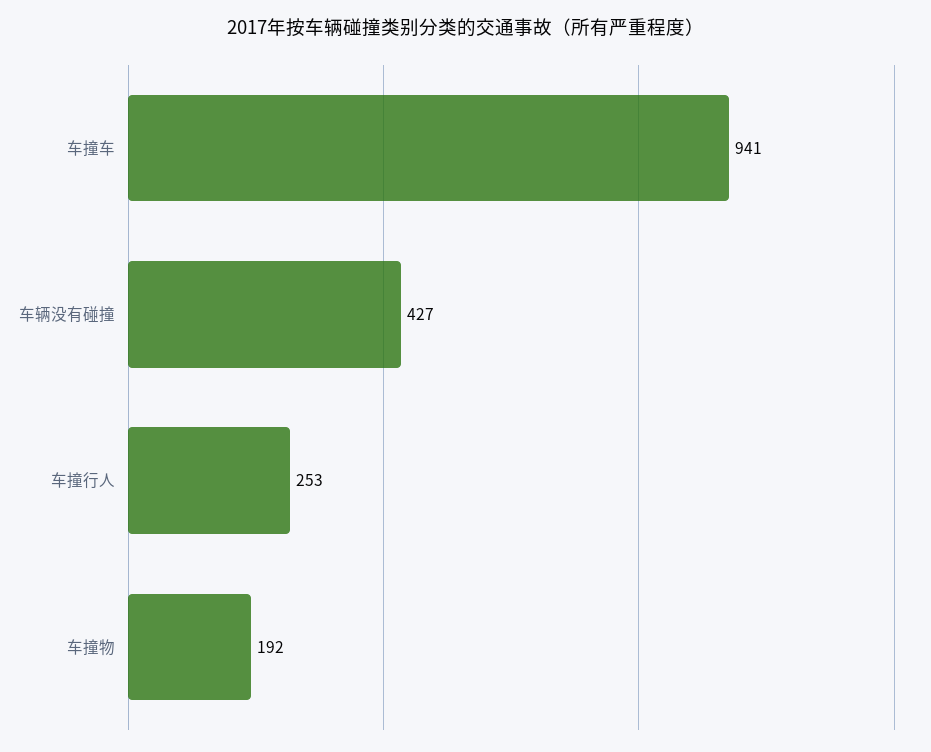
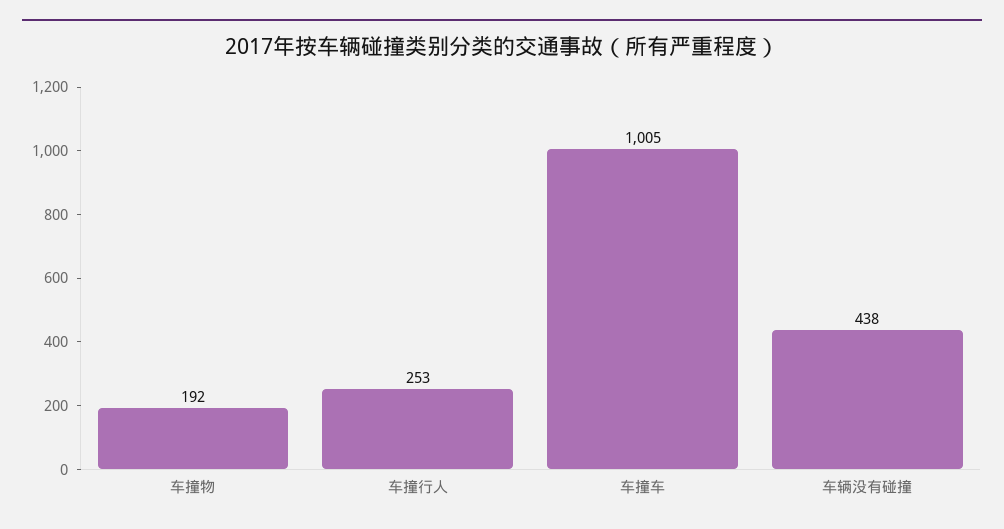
  {
-   "车撞车": 941,
+   "车撞车": 1005,
-   "车辆没有碰撞": 427,
+   "车辆没有碰撞": 438,
    "车撞行人": 253,
    "车撞物": 192
  }

